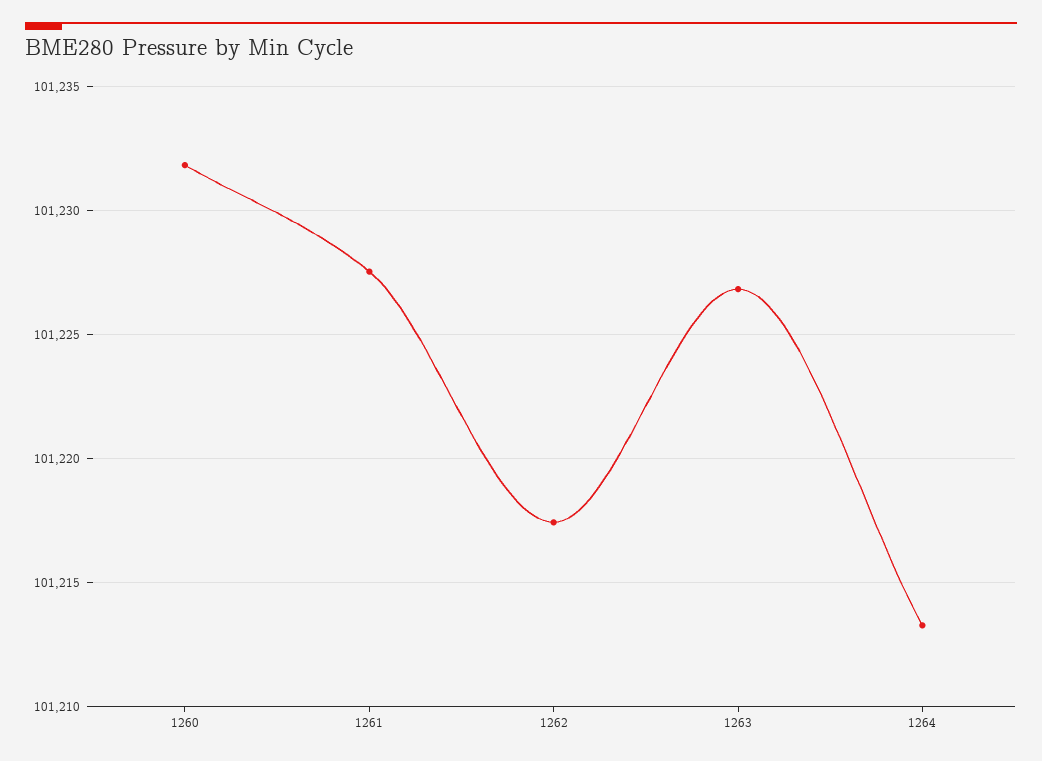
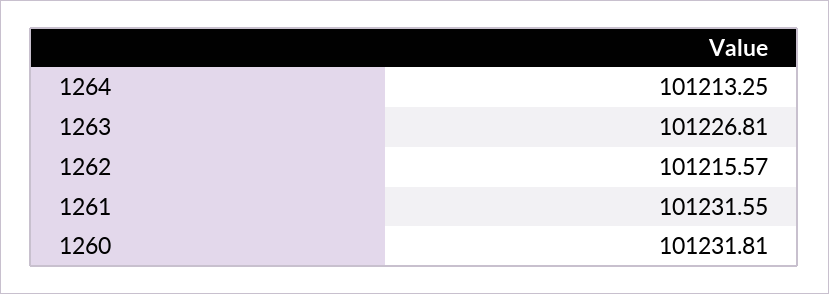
  {
    "1260": 101231.81,
-   "1261": 101227.5,
+   "1261": 101231.55,
-   "1262": 101217.5,
+   "1262": 101215.57,
    "1263": 101226.81,
    "1264": 101213.25
  }

